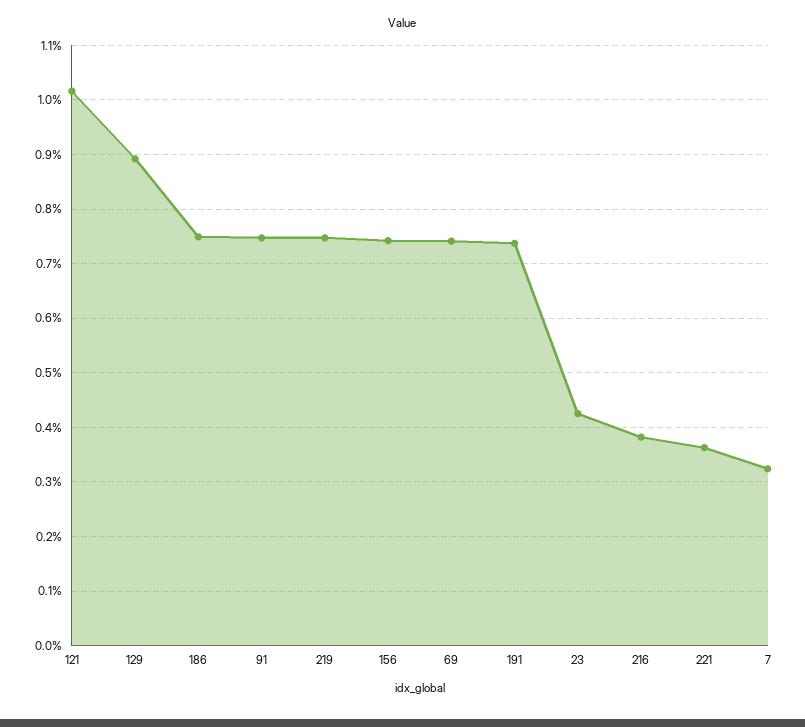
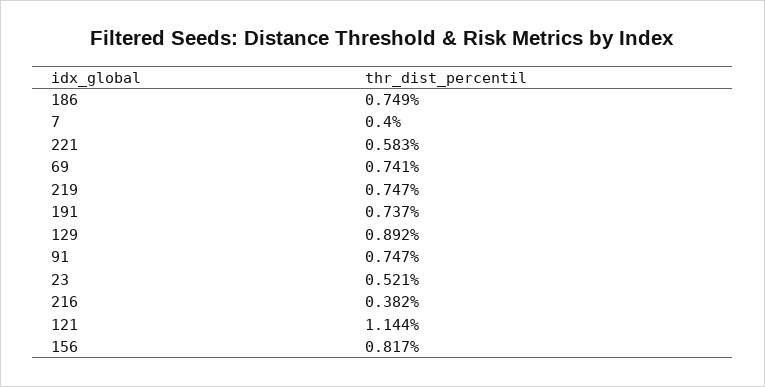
  {
-   "121": 1.02,
+   "121": 1.144,
    "129": 0.892,
    "186": 0.749,
    "91": 0.747,
    "219": 0.747,
-   "156": 0.74,
+   "156": 0.817,
    "69": 0.741,
    "191": 0.737,
-   "23": 0.42,
+   "23": 0.521,
    "216": 0.382,
-   "221": 0.36,
+   "221": 0.583,
-   "7": 0.32
+   "7": 0.4
  }

